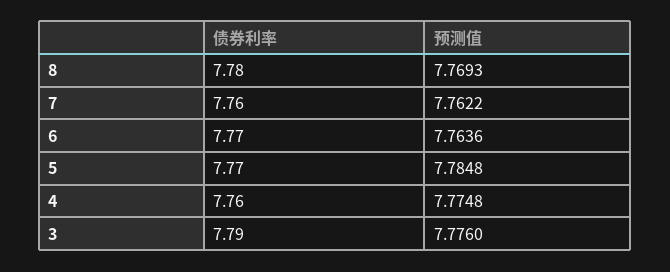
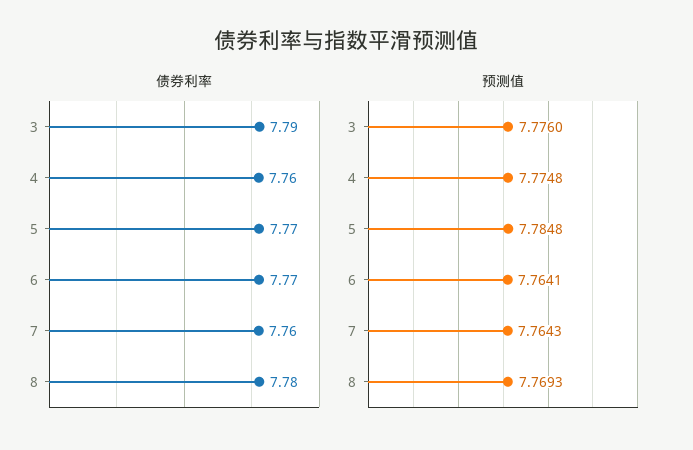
  {
    "债券利率": {
      "8": 7.78,
      "7": 7.76,
      "6": 7.77,
      "5": 7.77,
      "4": 7.76,
      "3": 7.79
    },
    "预测值": {
      "8": 7.7693,
-     "7": 7.7622,
+     "7": 7.7643,
-     "6": 7.7636,
+     "6": 7.7641,
      "5": 7.7848,
      "4": 7.7748,
      "3": 7.776
    }
  }

